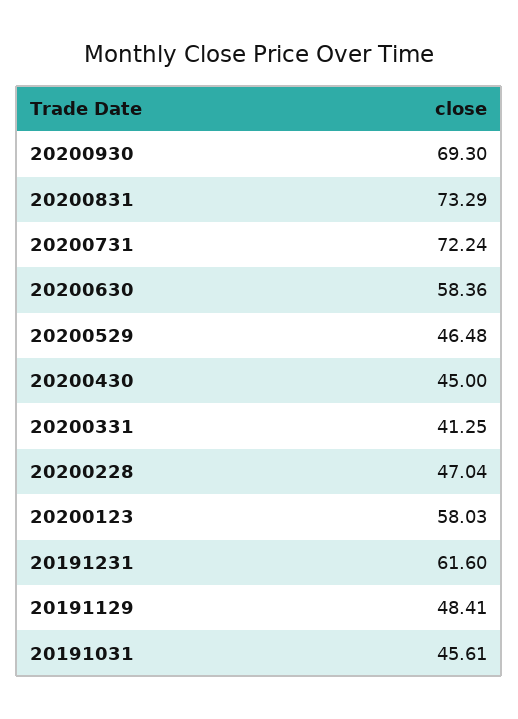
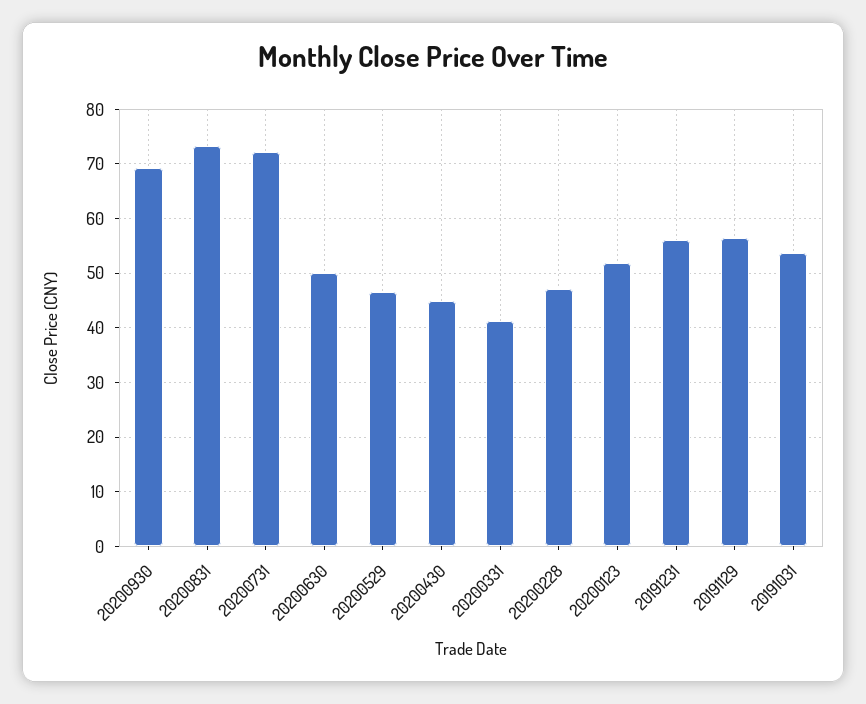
  {
    "20200930": 69.3,
    "20200831": 73.29,
    "20200731": 72.24,
-   "20200630": 58.36,
+   "20200630": 50,
    "20200529": 46.48,
    "20200430": 45,
    "20200331": 41.25,
    "20200228": 47.04,
-   "20200123": 58.03,
+   "20200123": 52,
-   "20191231": 61.6,
+   "20191231": 56,
-   "20191129": 48.41,
+   "20191129": 56,
-   "20191031": 45.61
+   "20191031": 54
  }

